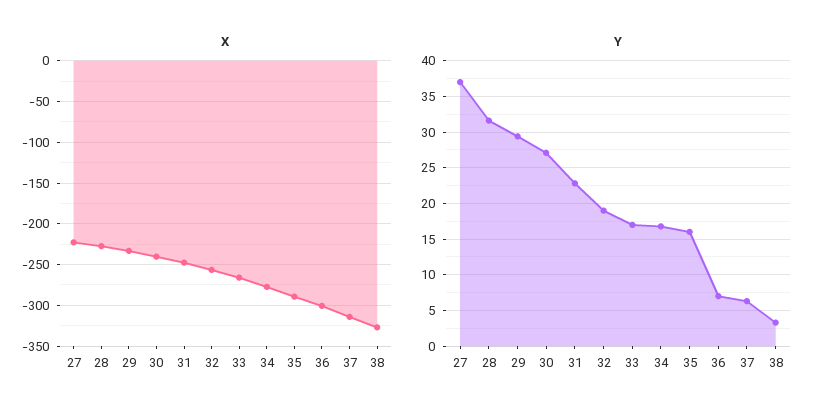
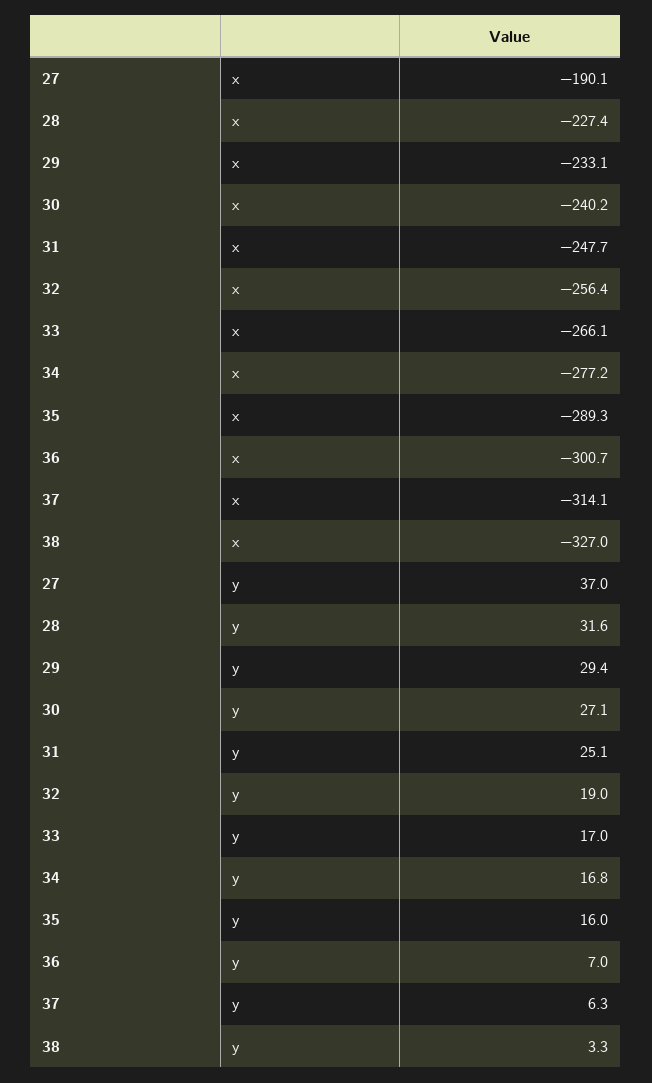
  {
    "X": {
-     "27": -220,
+     "27": -190.1,
      "28": -227.4,
      "29": -233.1,
      "30": -240.2,
      "31": -247.7,
      "32": -256.4,
      "33": -266.1,
      "34": -277.2,
      "35": -289.3,
      "36": -300.7,
      "37": -314.1,
      "38": -327
    },
    "Y": {
      "27": 37,
      "28": 31.6,
      "29": 29.4,
      "30": 27.1,
-     "31": 23,
+     "31": 25.1,
      "32": 19,
      "33": 17,
      "34": 16.8,
      "35": 16,
      "36": 7,
      "37": 6.3,
      "38": 3.3
    }
  }

